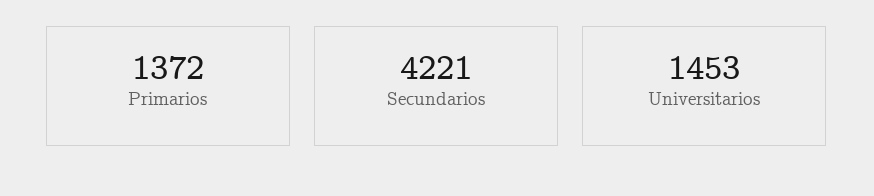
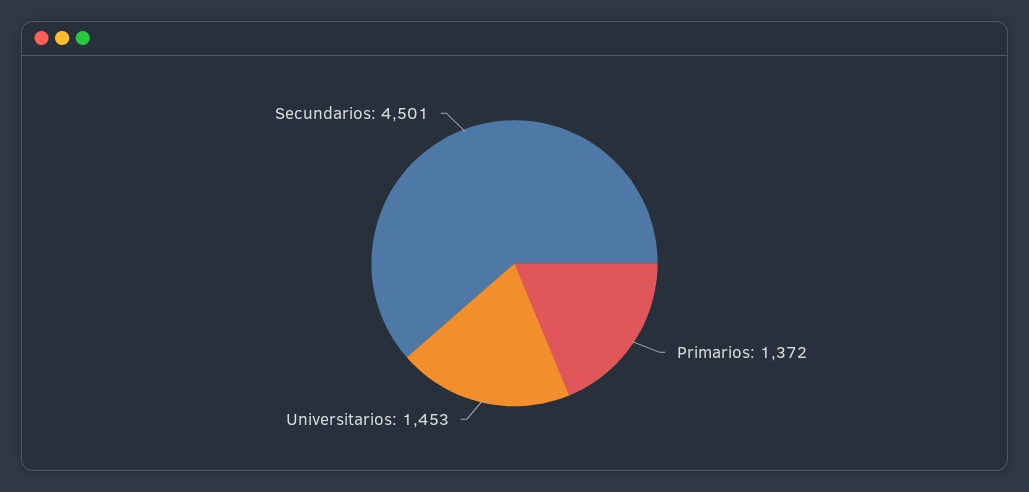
  {
    "Primarios": 1372,
-   "Secundarios": 4221,
+   "Secundarios": 4501,
    "Universitarios": 1453
  }

